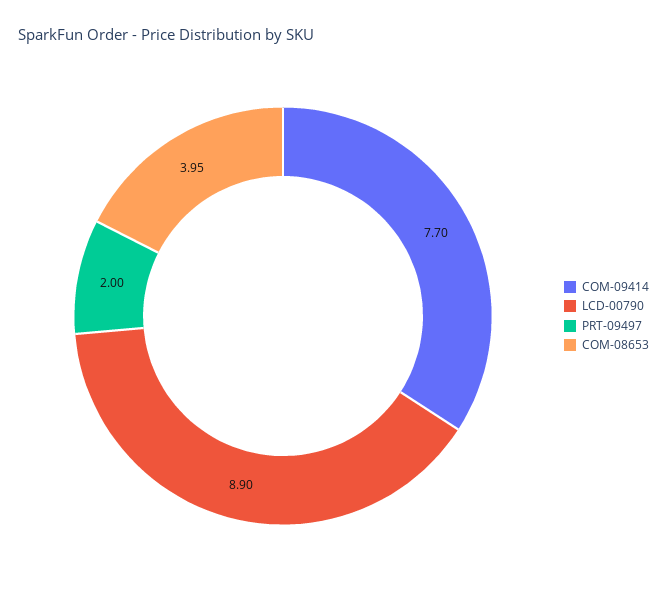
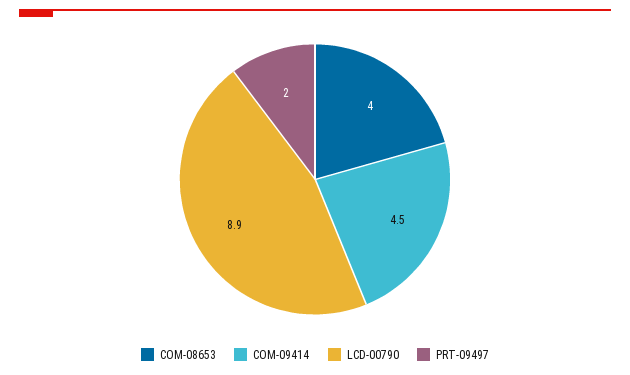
  {
-   "COM-09414": 7.7,
+   "COM-09414": 4.5,
    "LCD-00790": 8.9,
    "PRT-09497": 2,
    "COM-08653": 3.95
  }

